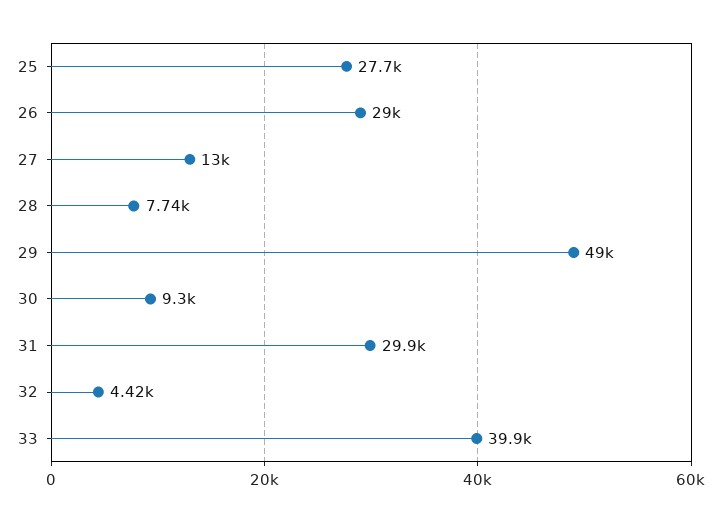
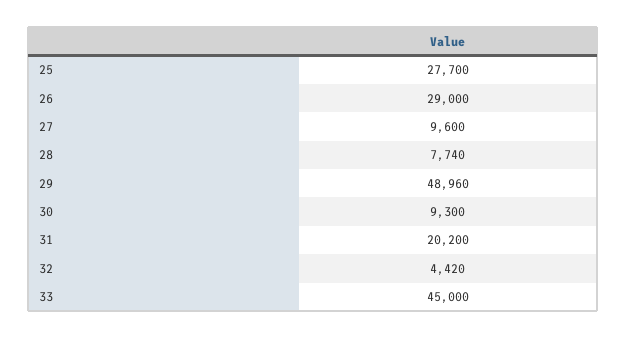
  {
    "25": 27700,
    "26": 29000,
-   "27": 13000,
+   "27": 9600,
    "28": 7740,
    "29": 48960,
    "30": 9300,
-   "31": 29900,
+   "31": 20200,
    "32": 4420,
-   "33": 39900
+   "33": 45000
  }

